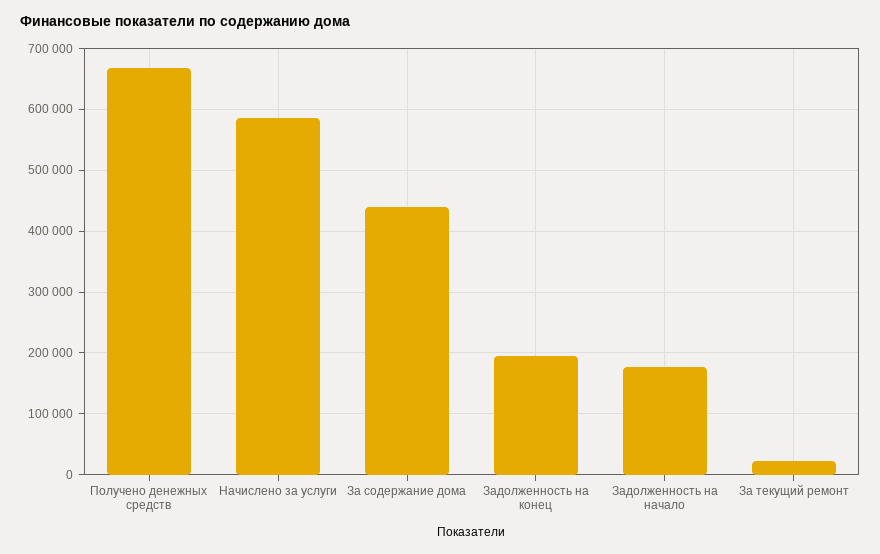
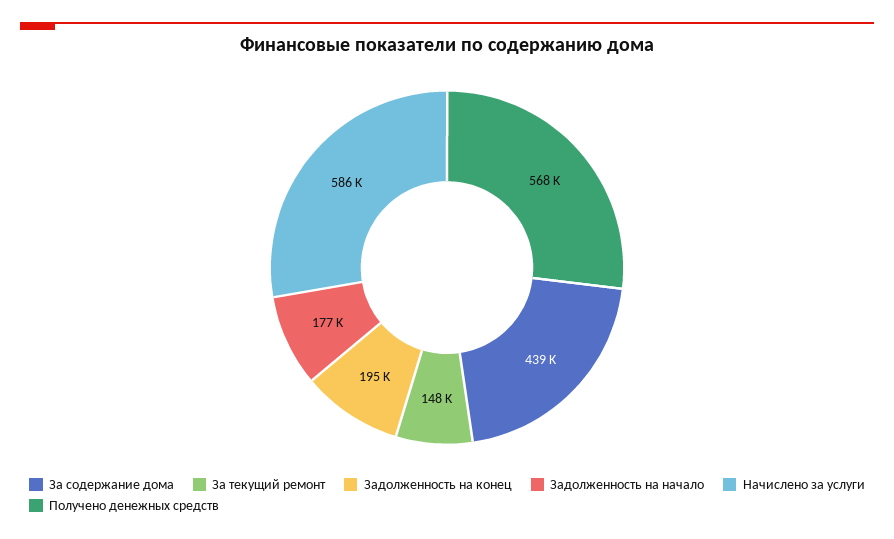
  {
-   "Получено денежных средств": 670000,
+   "Получено денежных средств": 568000,
    "Начислено за услуги": 586000,
    "За содержание дома": 439000,
    "Задолженность на конец": 195000,
    "Задолженность на начало": 177000,
-   "За текущий ремонт": 20000
+   "За текущий ремонт": 148000
  }

